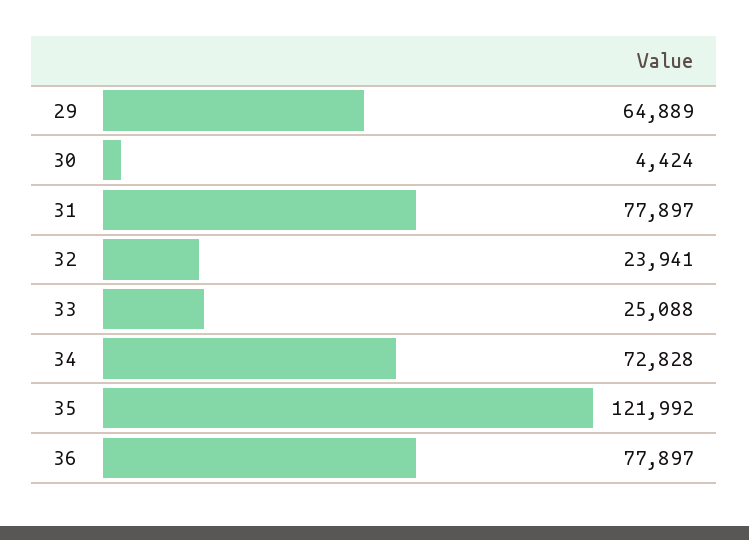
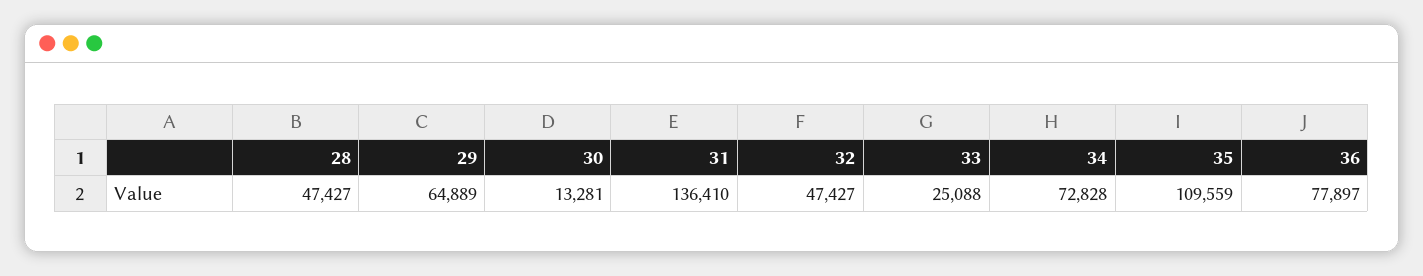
  {
    "29": 64889,
-   "30": 4424,
+   "30": 13281,
-   "31": 77897,
+   "31": 136410,
-   "32": 23941,
+   "32": 47427,
    "33": 25088,
    "34": 72828,
-   "35": 121992,
+   "35": 109559,
-   "36": 77897
+   "36": 77897,
+   "28": 47427
  }

